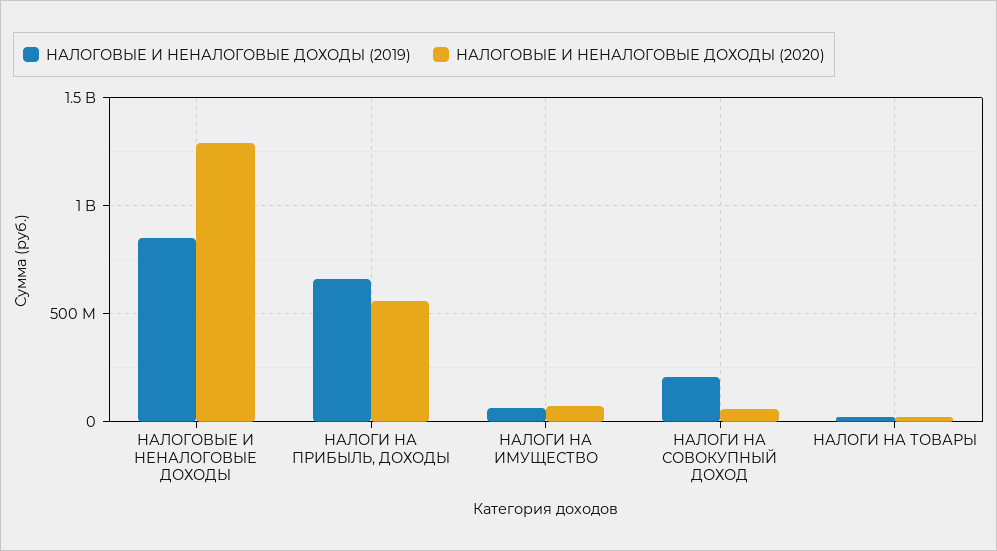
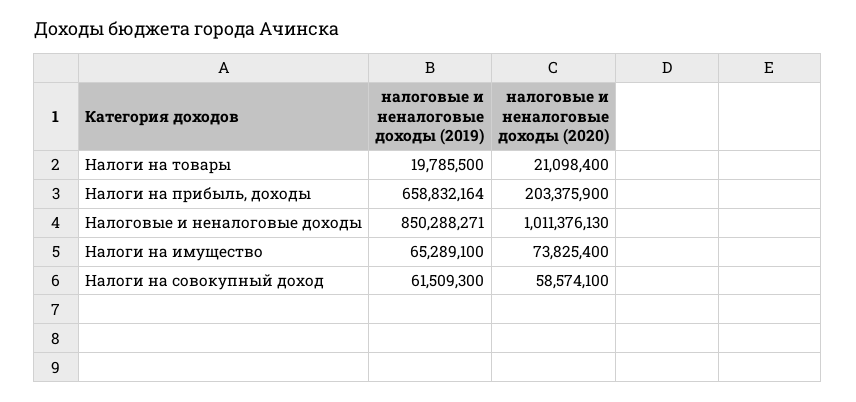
  {
    "НАЛОГОВЫЕ И НЕНАЛОГОВЫЕ ДОХОДЫ (2019)": {
      "НАЛОГОВЫЕ И НЕНАЛОГОВЫЕ ДОХОДЫ": 850288271,
      "НАЛОГИ НА ПРИБЫЛЬ, ДОХОДЫ": 658832164,
      "НАЛОГИ НА ИМУЩЕСТВО": 65289100,
-     "НАЛОГИ НА СОВОКУПНЫЙ ДОХОД": 200000000,
+     "НАЛОГИ НА СОВОКУПНЫЙ ДОХОД": 61509300,
      "НАЛОГИ НА ТОВАРЫ": 19785500
    },
    "НАЛОГОВЫЕ И НЕНАЛОГОВЫЕ ДОХОДЫ (2020)": {
-     "НАЛОГОВЫЕ И НЕНАЛОГОВЫЕ ДОХОДЫ": 1300000000,
+     "НАЛОГОВЫЕ И НЕНАЛОГОВЫЕ ДОХОДЫ": 1011376130,
-     "НАЛОГИ НА ПРИБЫЛЬ, ДОХОДЫ": 550000000,
+     "НАЛОГИ НА ПРИБЫЛЬ, ДОХОДЫ": 203375900,
      "НАЛОГИ НА ИМУЩЕСТВО": 73825400,
      "НАЛОГИ НА СОВОКУПНЫЙ ДОХОД": 58574100,
      "НАЛОГИ НА ТОВАРЫ": 21098400
    }
  }

